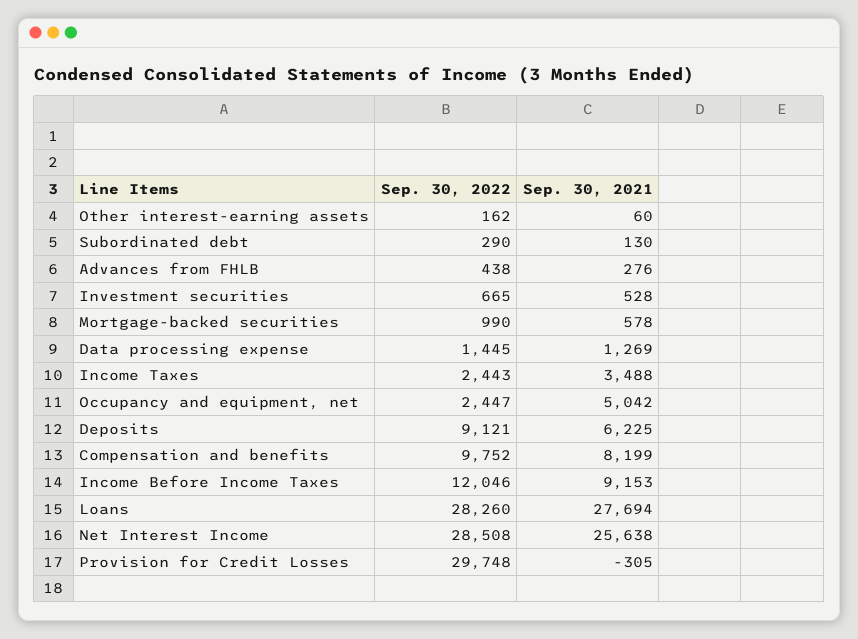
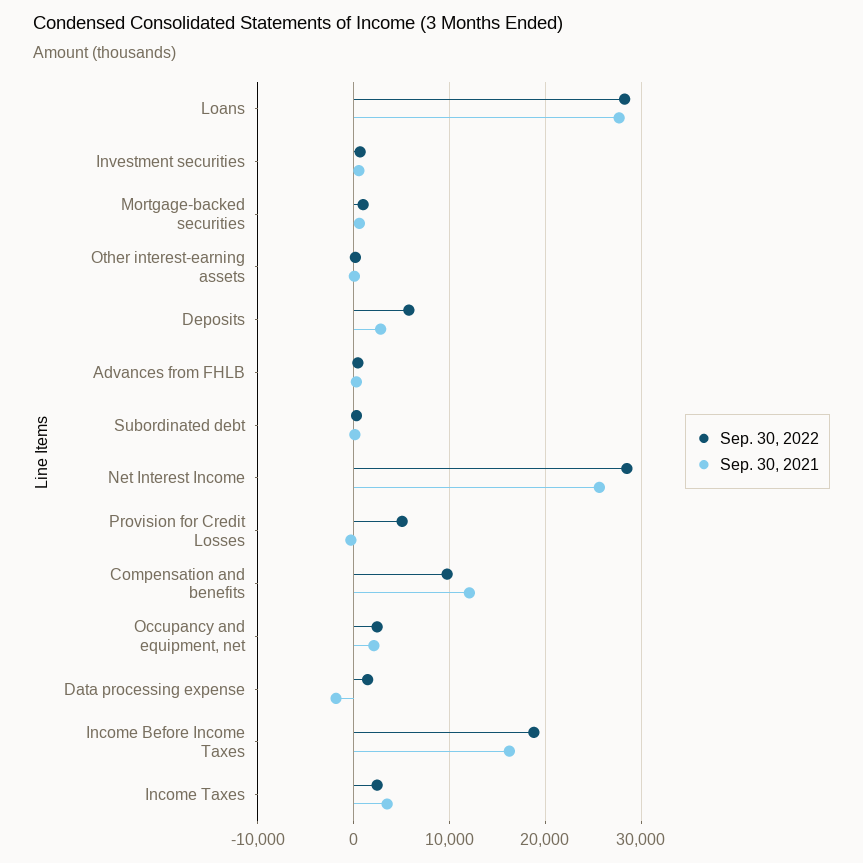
  {
    "Sep. 30, 2022": {
      "Other interest-earning assets": 162,
      "Subordinated debt": 290,
      "Advances from FHLB": 438,
      "Investment securities": 665,
      "Mortgage-backed securities": 990,
      "Data processing expense": 1445,
      "Income Taxes": 2443,
      "Occupancy and equipment, net": 2447,
-     "Deposits": 9121,
+     "Deposits": 6000,
      "Compensation and benefits": 9752,
-     "Income Before Income Taxes": 12046,
+     "Income Before Income Taxes": 19000,
      "Loans": 28260,
      "Net Interest Income": 28508,
-     "Provision for Credit Losses": 29748
+     "Provision for Credit Losses": 5000
    },
    "Sep. 30, 2021": {
      "Other interest-earning assets": 60,
      "Subordinated debt": 130,
      "Advances from FHLB": 276,
      "Investment securities": 528,
      "Mortgage-backed securities": 578,
-     "Data processing expense": 1269,
+     "Data processing expense": -2000,
      "Income Taxes": 3488,
-     "Occupancy and equipment, net": 5042,
+     "Occupancy and equipment, net": 2000,
-     "Deposits": 6225,
+     "Deposits": 3000,
-     "Compensation and benefits": 8199,
+     "Compensation and benefits": 12000,
-     "Income Before Income Taxes": 9153,
+     "Income Before Income Taxes": 16000,
      "Loans": 27694,
      "Net Interest Income": 25638,
      "Provision for Credit Losses": -305
    }
  }

